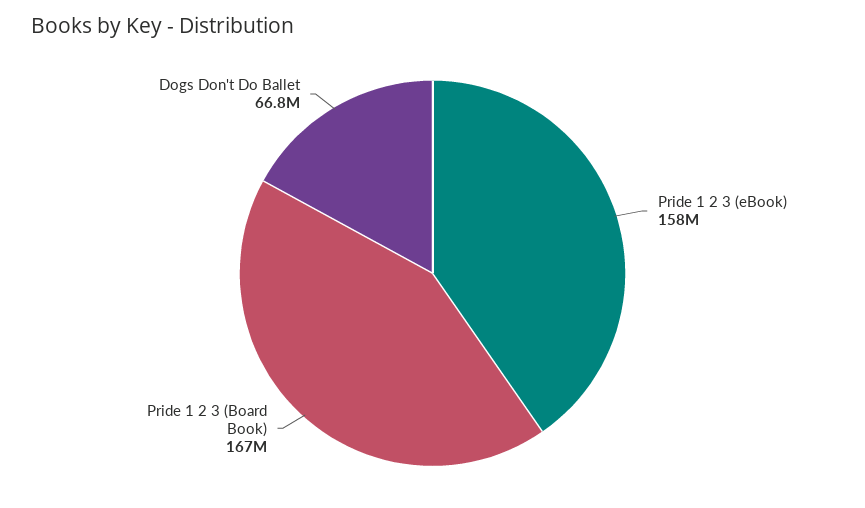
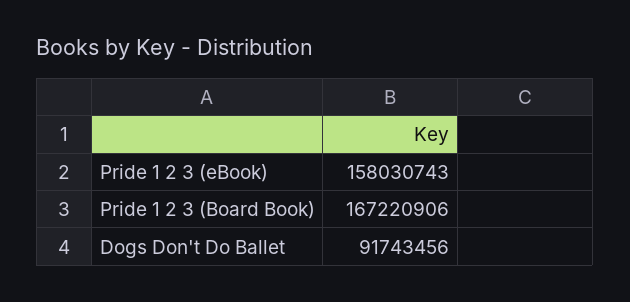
  {
    "Pride 1 2 3 (eBook)": 158030743,
    "Pride 1 2 3 (Board Book)": 167220906,
-   "Dogs Don't Do Ballet": 66800000
+   "Dogs Don't Do Ballet": 91743456
  }

